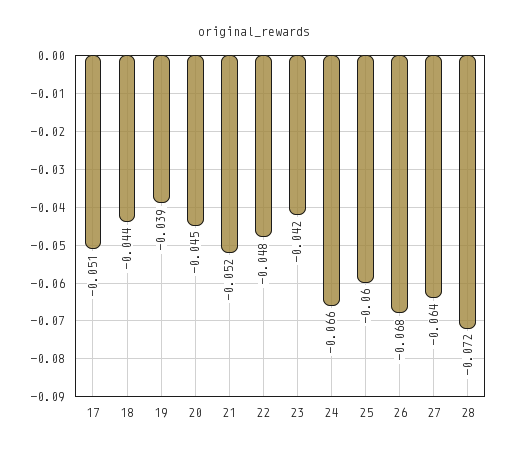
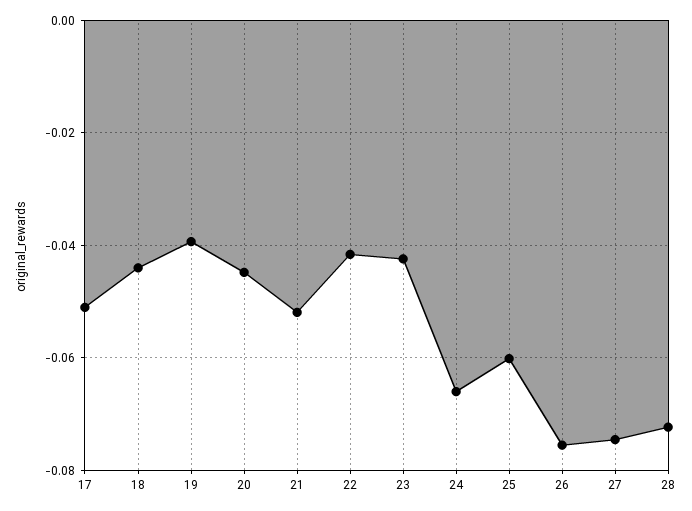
  {
    "17": -0.051,
    "18": -0.044,
    "19": -0.039,
    "20": -0.045,
    "21": -0.052,
-   "22": -0.048,
+   "22": -0.042,
    "23": -0.042,
    "24": -0.066,
    "25": -0.06,
-   "26": -0.068,
+   "26": -0.076,
-   "27": -0.064,
+   "27": -0.074,
    "28": -0.072
  }

